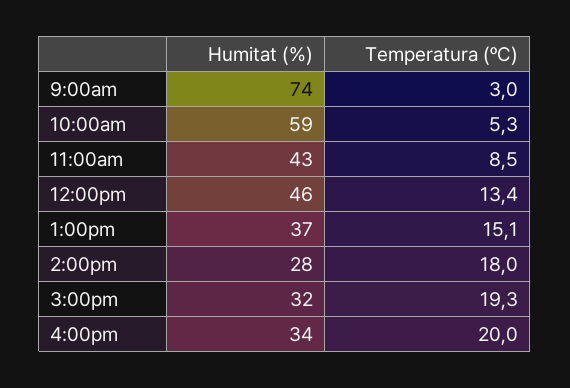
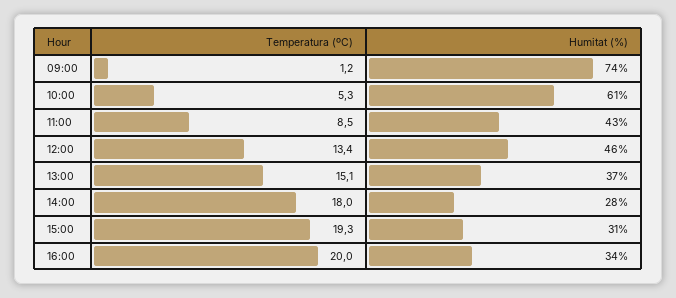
  {
    "Humitat (%)": {
      "9:00am": 74,
-     "10:00am": 59,
+     "10:00am": 61,
      "11:00am": 43,
      "12:00pm": 46,
      "1:00pm": 37,
      "2:00pm": 28,
-     "3:00pm": 32,
+     "3:00pm": 31,
      "4:00pm": 34
    },
    "Temperatura (ºC)": {
-     "9:00am": 3,
+     "9:00am": 1.2,
      "10:00am": 5.3,
      "11:00am": 8.5,
      "12:00pm": 13.4,
      "1:00pm": 15.1,
      "2:00pm": 18,
      "3:00pm": 19.3,
      "4:00pm": 20
    }
  }

